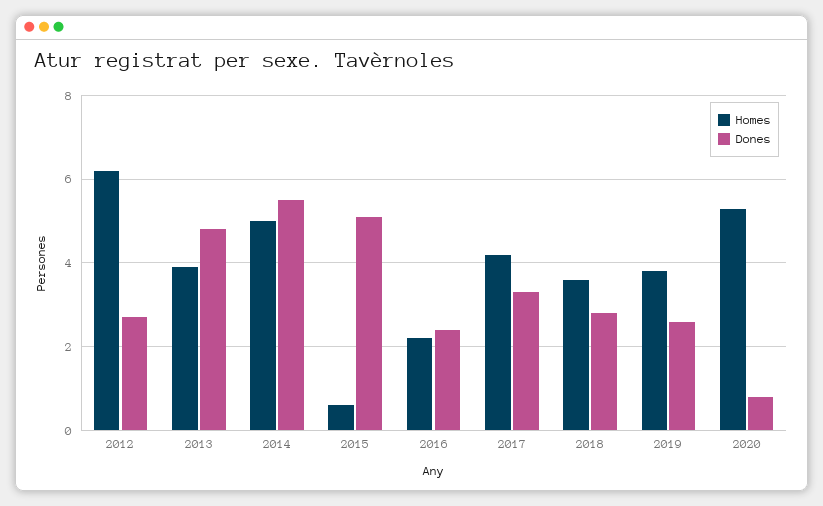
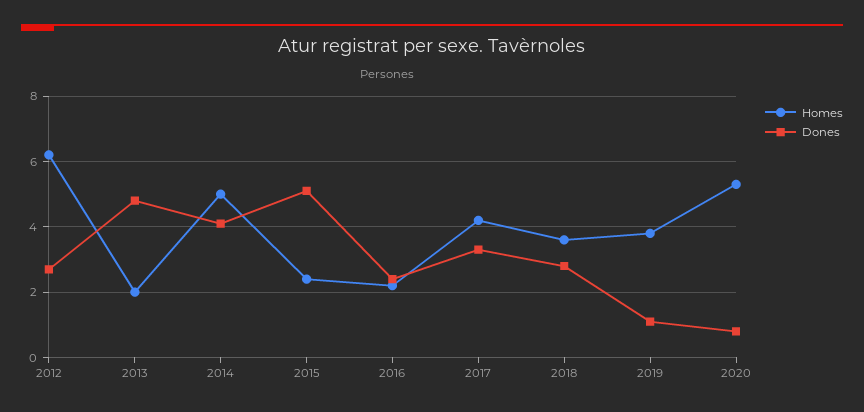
  {
    "Homes": {
      "2012": 6,
-     "2013": 4,
+     "2013": 2,
      "2014": 5,
-     "2015": 0.5,
+     "2015": 2.5,
      "2016": 2,
      "2017": 4,
      "2018": 3.5,
      "2019": 4,
      "2020": 5.5
    },
    "Dones": {
      "2012": 2.5,
      "2013": 5,
-     "2014": 5.5,
+     "2014": 4,
      "2015": 5,
      "2016": 2.5,
      "2017": 3.5,
      "2018": 3,
-     "2019": 2.5,
+     "2019": 1,
      "2020": 1
    }
  }

